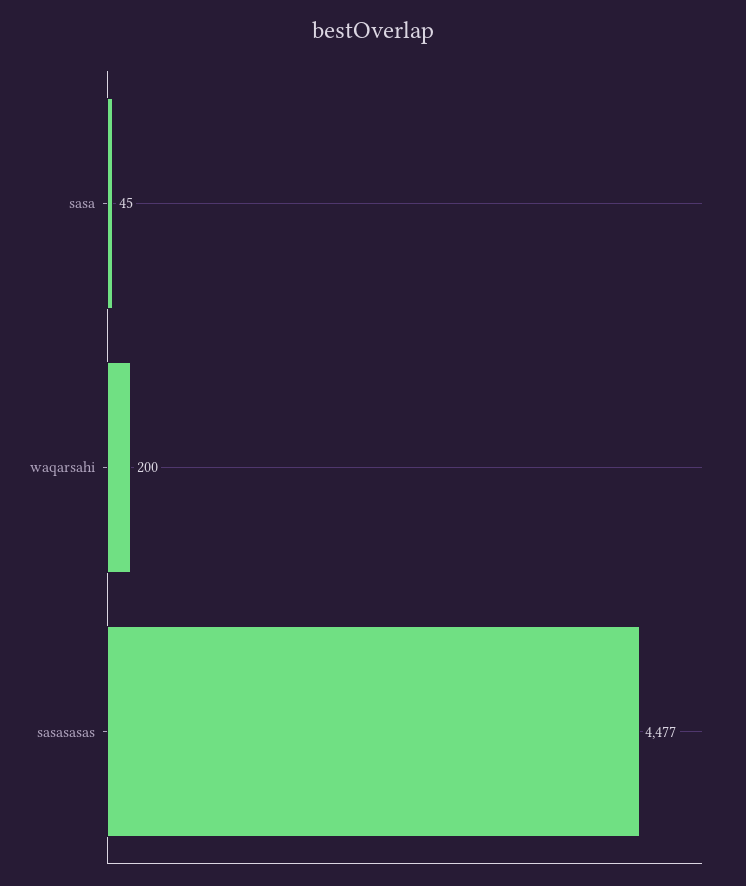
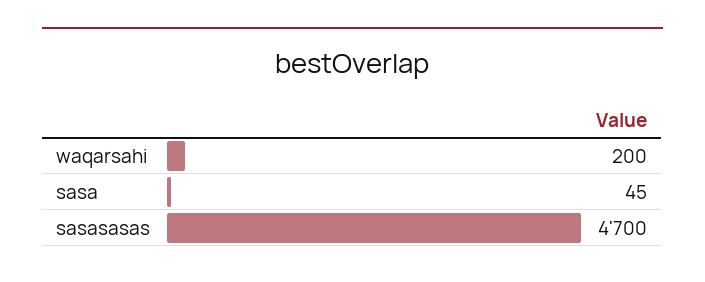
  {
    "sasa": 45,
    "waqarsahi": 200,
-   "sasasasas": 4477
+   "sasasasas": 4700
  }

